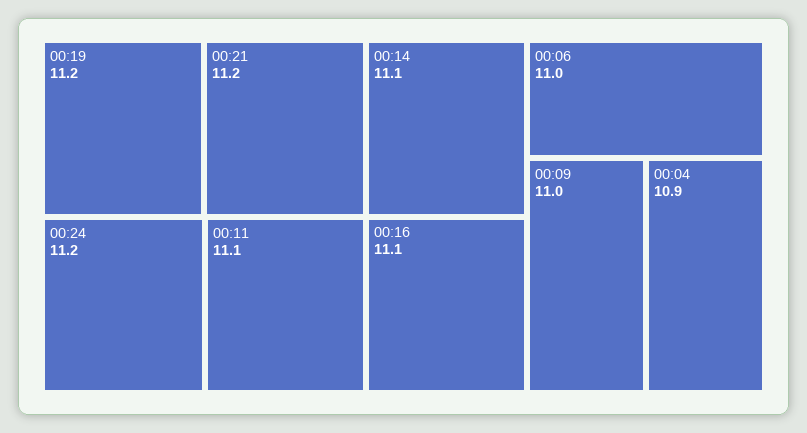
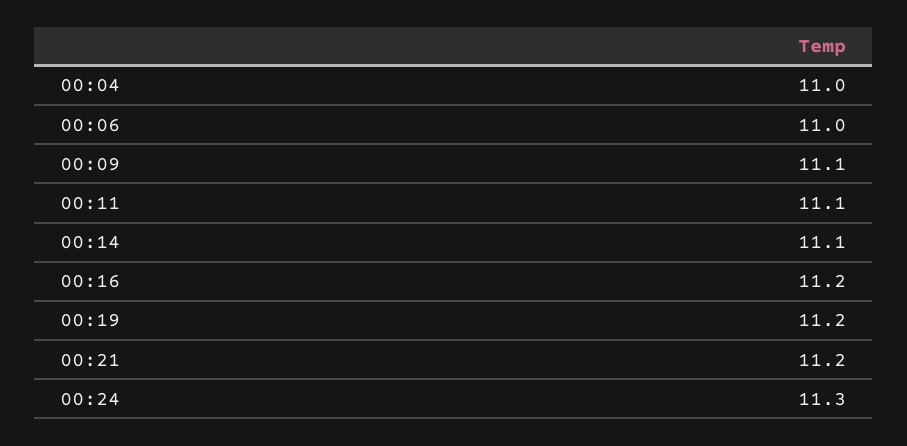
  {
    "00:19": 11.2,
    "00:21": 11.2,
-   "00:24": 11.2,
+   "00:24": 11.3,
    "00:11": 11.1,
    "00:14": 11.1,
-   "00:16": 11.1,
+   "00:16": 11.2,
    "00:06": 11,
-   "00:09": 11,
+   "00:09": 11.1,
-   "00:04": 10.9
+   "00:04": 11
  }

